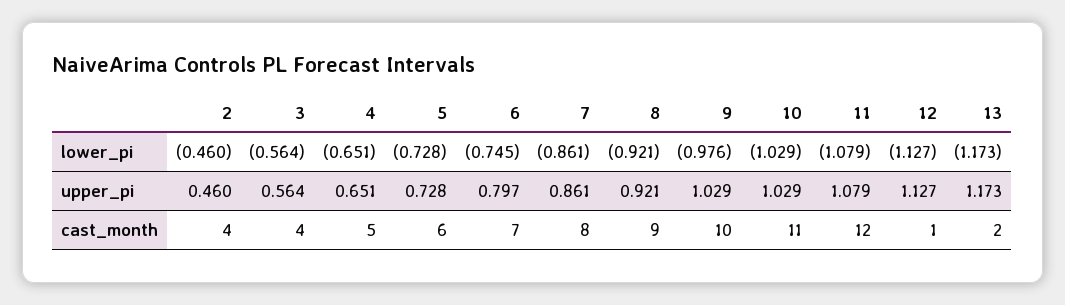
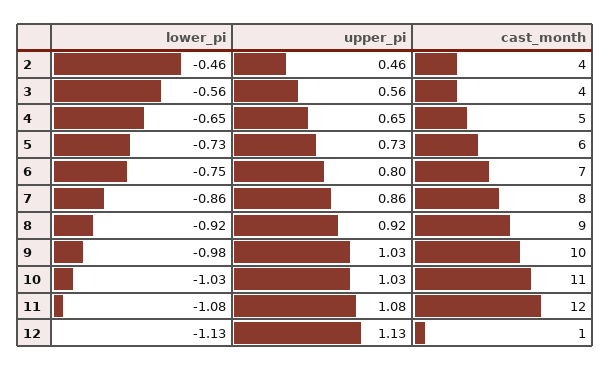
  {
    "2": {
      "lower_pi": -0.46,
      "upper_pi": 0.46,
      "cast_month": 4
    },
    "3": {
      "lower_pi": -0.564,
      "upper_pi": 0.564,
      "cast_month": 4
    },
    "4": {
      "lower_pi": -0.651,
      "upper_pi": 0.651,
      "cast_month": 5
    },
    "5": {
      "lower_pi": -0.728,
      "upper_pi": 0.728,
      "cast_month": 6
    },
    "6": {
      "lower_pi": -0.745,
      "upper_pi": 0.797,
      "cast_month": 7
    },
    "7": {
      "lower_pi": -0.861,
      "upper_pi": 0.861,
      "cast_month": 8
    },
    "8": {
      "lower_pi": -0.921,
      "upper_pi": 0.921,
      "cast_month": 9
    },
    "9": {
      "lower_pi": -0.976,
      "upper_pi": 1.029,
      "cast_month": 10
    },
    "10": {
      "lower_pi": -1.029,
      "upper_pi": 1.029,
      "cast_month": 11
    },
    "11": {
      "lower_pi": -1.079,
      "upper_pi": 1.079,
      "cast_month": 12
    },
    "12": {
      "lower_pi": -1.127,
      "upper_pi": 1.127,
      "cast_month": 1
-   },
+   }
-   "13": {
-     "lower_pi": -1.173,
-     "upper_pi": 1.173,
-     "cast_month": 2
-   }
  }

